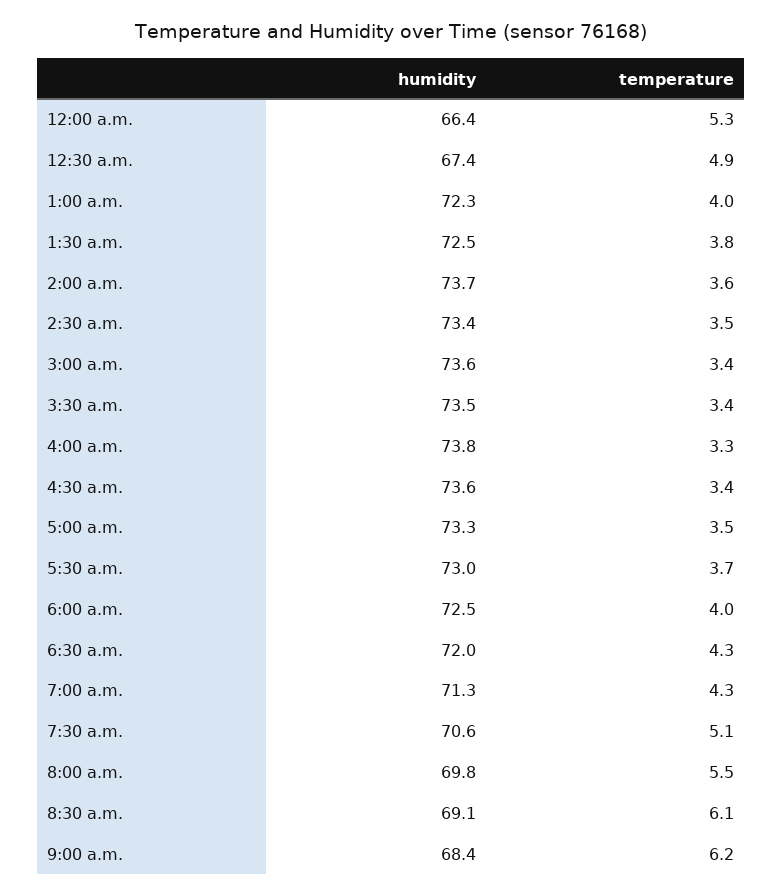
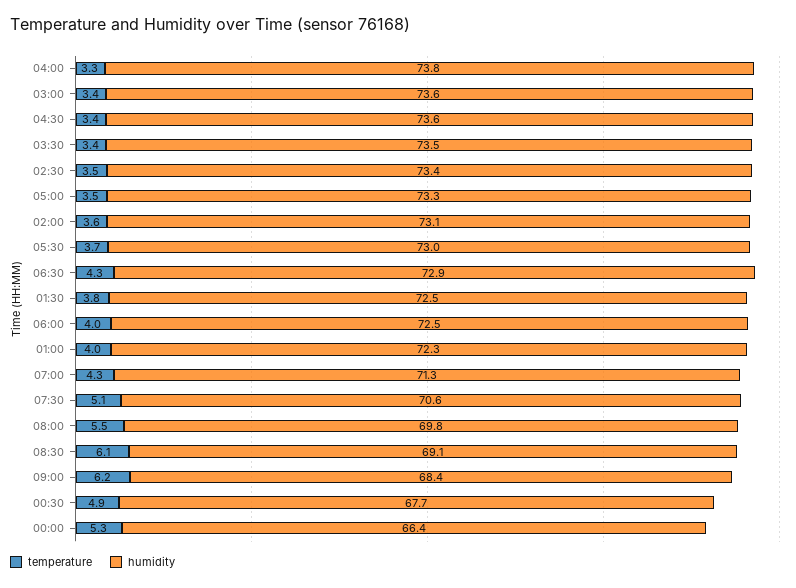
  {
    "humidity": {
      "12:00 a.m.": 66.4,
-     "12:30 a.m.": 67.4,
+     "12:30 a.m.": 67.7,
      "1:00 a.m.": 72.3,
      "1:30 a.m.": 72.5,
-     "2:00 a.m.": 73.7,
+     "2:00 a.m.": 73.1,
      "2:30 a.m.": 73.4,
      "3:00 a.m.": 73.6,
      "3:30 a.m.": 73.5,
      "4:00 a.m.": 73.8,
      "4:30 a.m.": 73.6,
      "5:00 a.m.": 73.3,
      "5:30 a.m.": 73,
      "6:00 a.m.": 72.5,
-     "6:30 a.m.": 72,
+     "6:30 a.m.": 72.9,
      "7:00 a.m.": 71.3,
      "7:30 a.m.": 70.6,
      "8:00 a.m.": 69.8,
      "8:30 a.m.": 69.1,
      "9:00 a.m.": 68.4
    },
    "temperature": {
      "12:00 a.m.": 5.3,
      "12:30 a.m.": 4.9,
      "1:00 a.m.": 4,
      "1:30 a.m.": 3.8,
      "2:00 a.m.": 3.6,
      "2:30 a.m.": 3.5,
      "3:00 a.m.": 3.4,
      "3:30 a.m.": 3.4,
      "4:00 a.m.": 3.3,
      "4:30 a.m.": 3.4,
      "5:00 a.m.": 3.5,
      "5:30 a.m.": 3.7,
      "6:00 a.m.": 4,
      "6:30 a.m.": 4.3,
      "7:00 a.m.": 4.3,
      "7:30 a.m.": 5.1,
      "8:00 a.m.": 5.5,
      "8:30 a.m.": 6.1,
      "9:00 a.m.": 6.2
    }
  }

